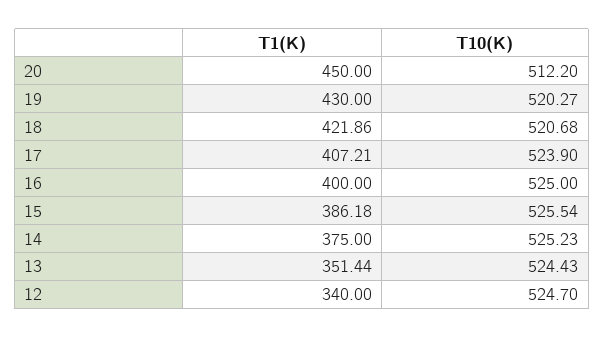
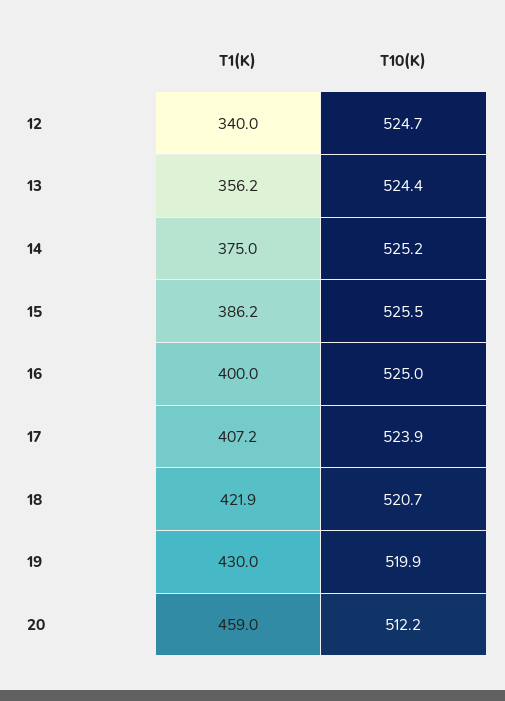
  {
    "T1(K)": {
-     "20": 450,
+     "20": 459,
      "19": 430,
      "18": 421.86,
      "17": 407.21,
      "16": 400,
      "15": 386.18,
      "14": 375,
-     "13": 351.44,
+     "13": 356.2,
      "12": 340
    },
    "T10(K)": {
      "20": 512.2,
-     "19": 520.27,
+     "19": 519.9,
      "18": 520.68,
      "17": 523.9,
      "16": 525,
      "15": 525.54,
      "14": 525.23,
      "13": 524.43,
      "12": 524.7
    }
  }

